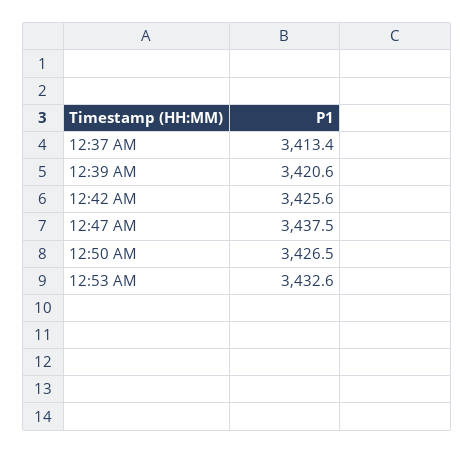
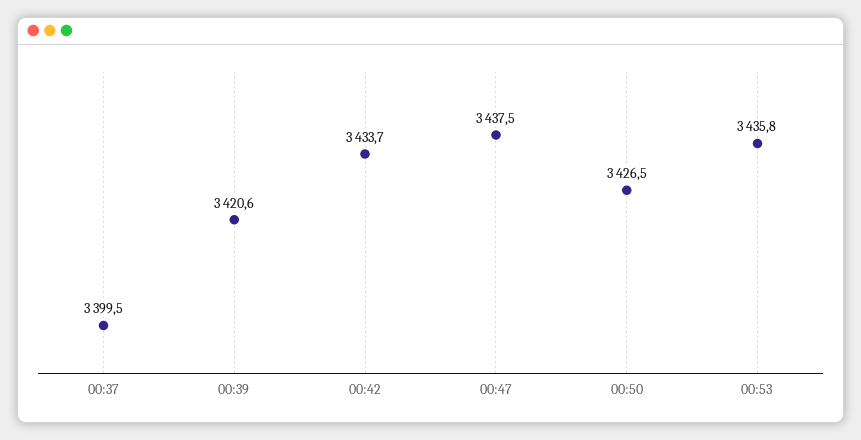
  {
-   "12:37 AM": 3413.4,
+   "12:37 AM": 3399.5,
    "12:39 AM": 3420.6,
-   "12:42 AM": 3425.6,
+   "12:42 AM": 3433.7,
    "12:47 AM": 3437.5,
    "12:50 AM": 3426.5,
-   "12:53 AM": 3432.6
+   "12:53 AM": 3435.8
  }

